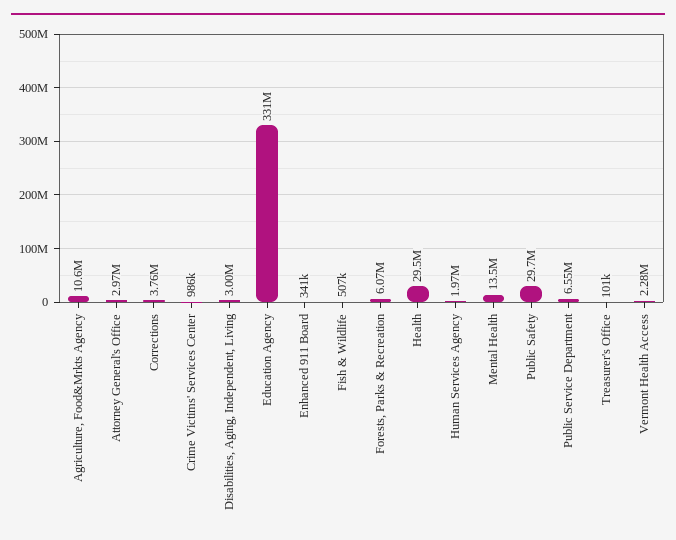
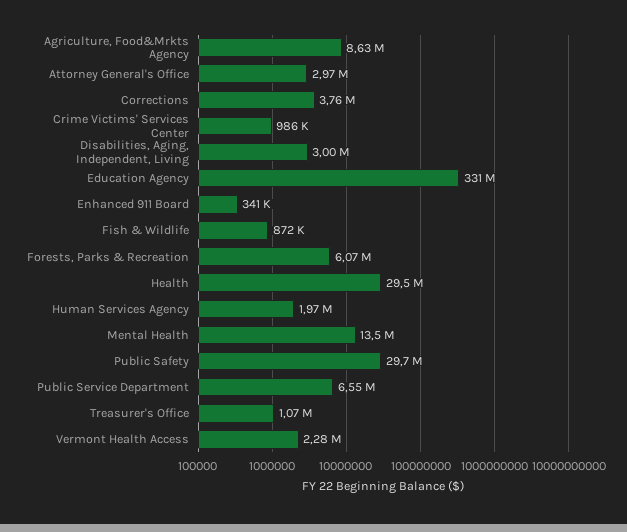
  {
-   "Agriculture, Food&Mrkts Agency": 10600000,
+   "Agriculture, Food&Mrkts Agency": 8630000,
    "Attorney General's Office": 2970000,
    "Corrections": 3760000,
    "Crime Victims' Services Center": 986000,
    "Disabilities, Aging, Independent, Living": 3000000,
    "Education Agency": 331000000,
    "Enhanced 911 Board": 341000,
-   "Fish & Wildlife": 507000,
+   "Fish & Wildlife": 872000,
    "Forests, Parks & Recreation": 6070000,
    "Health": 29500000,
    "Human Services Agency": 1970000,
    "Mental Health": 13500000,
    "Public Safety": 29700000,
    "Public Service Department": 6550000,
-   "Treasurer's Office": 101000,
+   "Treasurer's Office": 1070000,
    "Vermont Health Access": 2280000
  }

